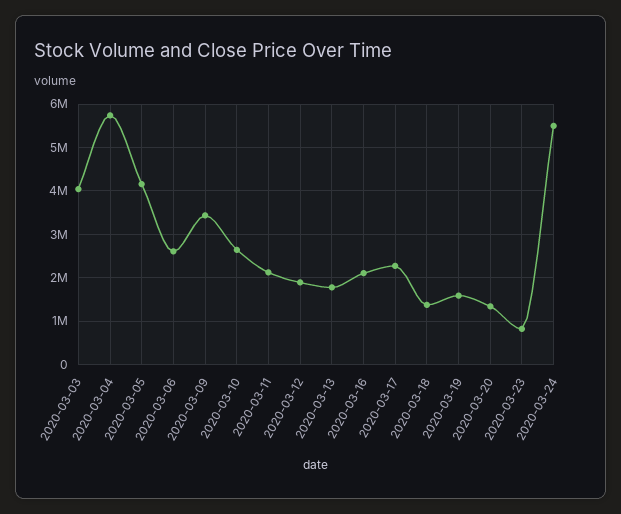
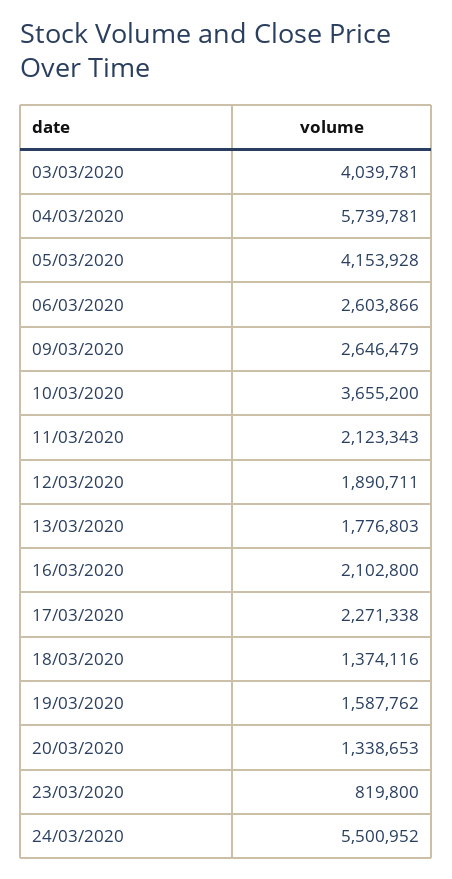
  {
    "2020-03-03": 4039781,
    "2020-03-04": 5739781,
    "2020-03-05": 4153928,
    "2020-03-06": 2603866,
-   "2020-03-09": 3400000,
+   "2020-03-09": 2646479,
-   "2020-03-10": 2600000,
+   "2020-03-10": 3655200,
    "2020-03-11": 2123343,
    "2020-03-12": 1890711,
    "2020-03-13": 1776803,
    "2020-03-16": 2102800,
    "2020-03-17": 2271338,
    "2020-03-18": 1374116,
    "2020-03-19": 1587762,
    "2020-03-20": 1338653,
    "2020-03-23": 819800,
    "2020-03-24": 5500952
  }

